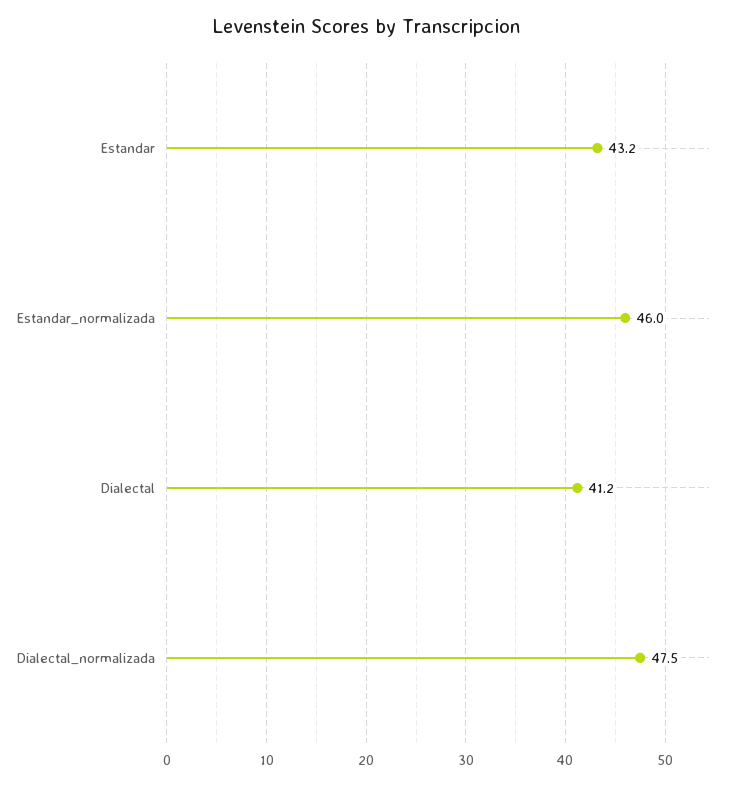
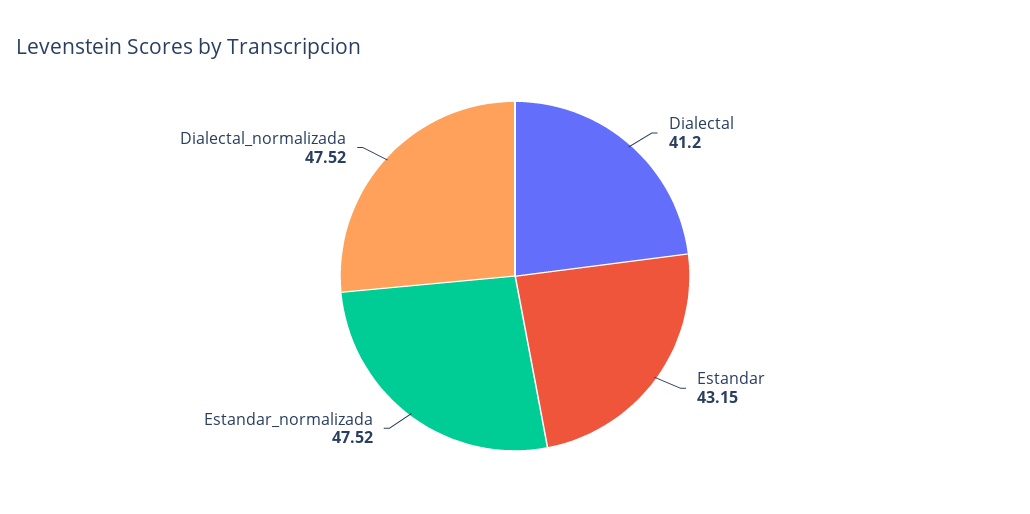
  {
    "Estandar": 43.15,
-   "Estandar_normalizada": 46,
+   "Estandar_normalizada": 47.52,
    "Dialectal": 41.2,
    "Dialectal_normalizada": 47.52
  }

